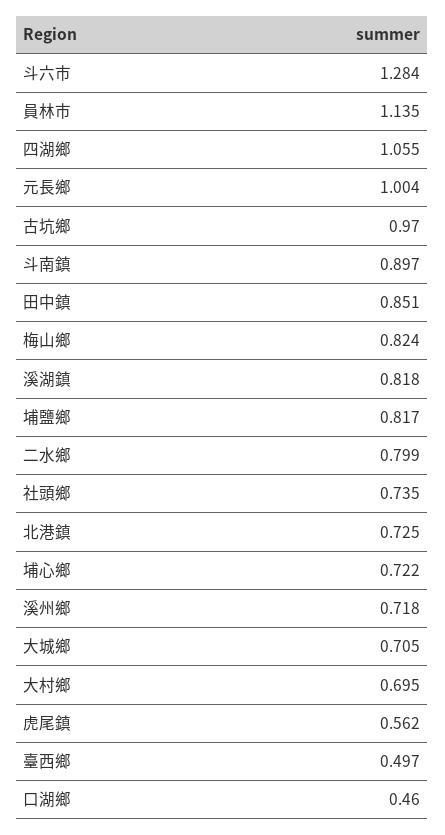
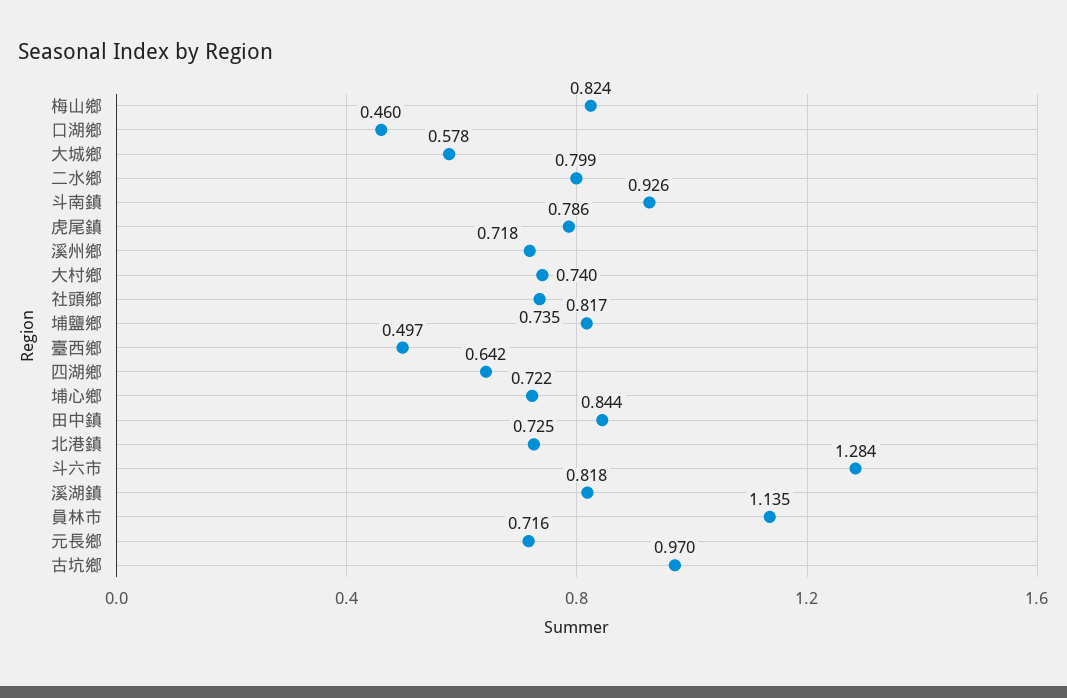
  {
    "斗六市": 1.284,
    "員林市": 1.135,
-   "四湖鄉": 1.055,
+   "四湖鄉": 0.642,
-   "元長鄉": 1.004,
+   "元長鄉": 0.716,
    "古坑鄉": 0.97,
-   "斗南鎮": 0.897,
+   "斗南鎮": 0.926,
-   "田中鎮": 0.851,
+   "田中鎮": 0.844,
    "梅山鄉": 0.824,
    "溪湖鎮": 0.818,
    "埔鹽鄉": 0.817,
    "二水鄉": 0.799,
    "社頭鄉": 0.735,
    "北港鎮": 0.725,
    "埔心鄉": 0.722,
    "溪州鄉": 0.718,
-   "大城鄉": 0.705,
+   "大城鄉": 0.578,
-   "大村鄉": 0.695,
+   "大村鄉": 0.74,
-   "虎尾鎮": 0.562,
+   "虎尾鎮": 0.786,
    "臺西鄉": 0.497,
    "口湖鄉": 0.46
  }

